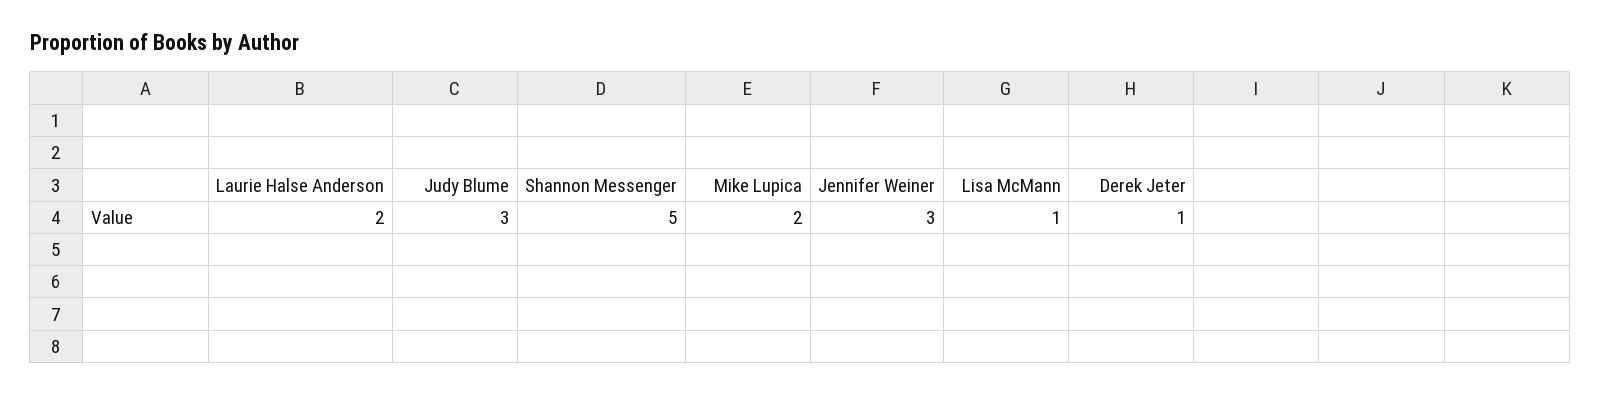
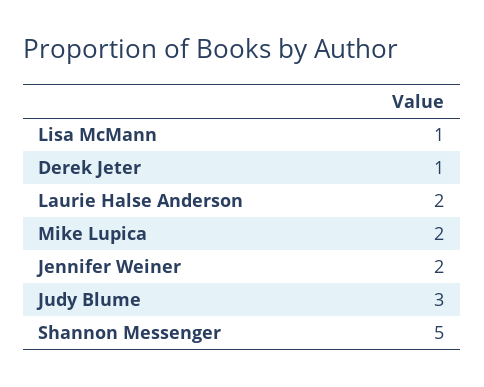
  {
    "Laurie Halse Anderson": 2,
    "Judy Blume": 3,
    "Shannon Messenger": 5,
    "Mike Lupica": 2,
-   "Jennifer Weiner": 3,
+   "Jennifer Weiner": 2,
    "Lisa McMann": 1,
    "Derek Jeter": 1
  }

